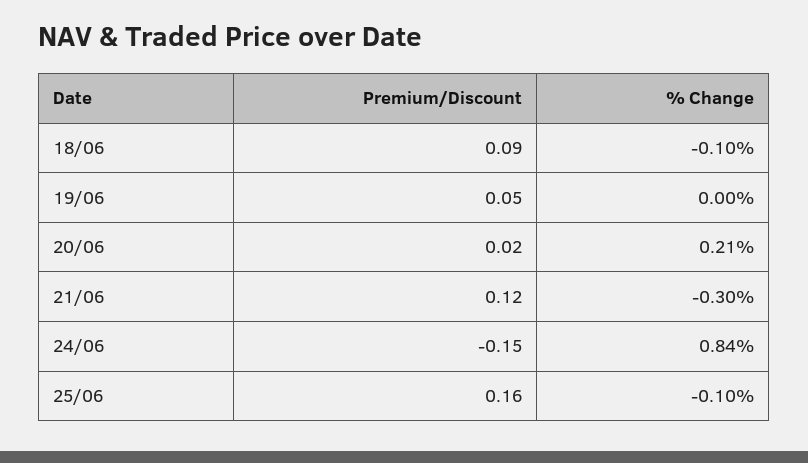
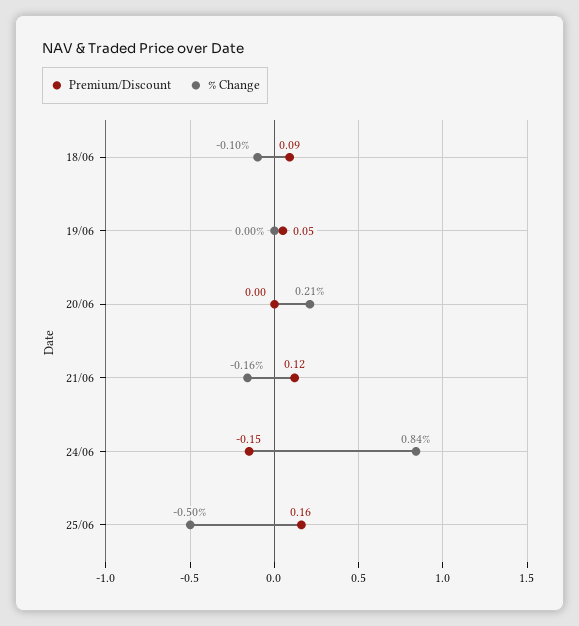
  {
    "Premium/Discount": {
      "18/06": 0.09,
      "19/06": 0.05,
-     "20/06": 0.02,
+     "20/06": 0,
      "21/06": 0.12,
      "24/06": -0.15,
      "25/06": 0.16
    },
    "% Change": {
      "18/06": -0.1,
      "19/06": 0,
      "20/06": 0.21,
-     "21/06": -0.3,
+     "21/06": -0.16,
      "24/06": 0.84,
-     "25/06": -0.1
+     "25/06": -0.5
    }
  }

